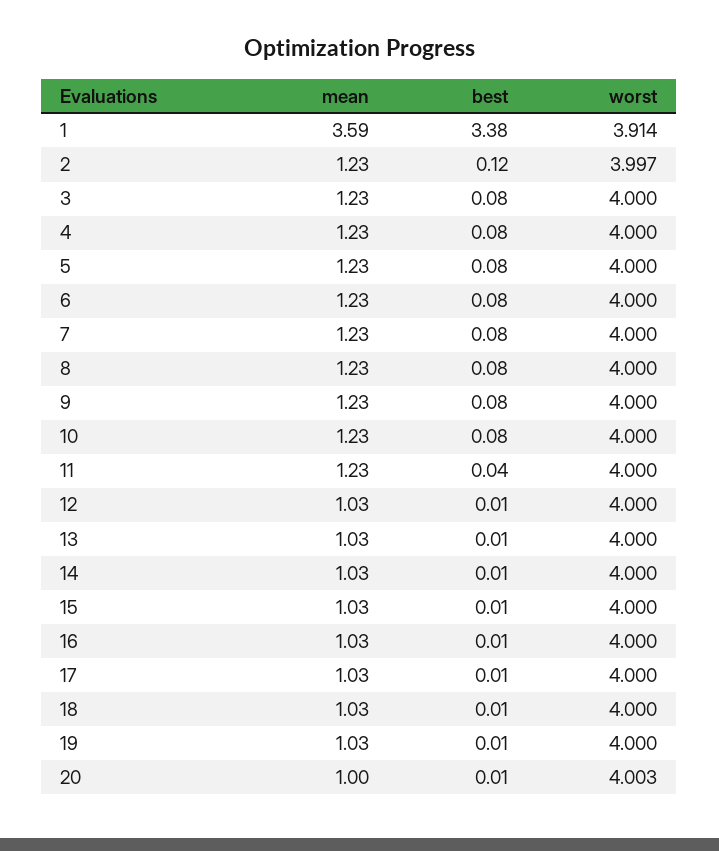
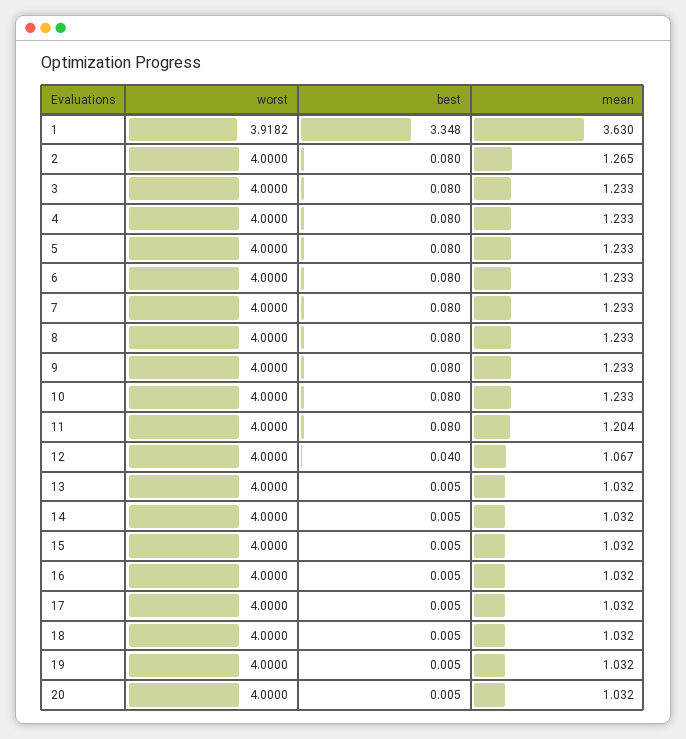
  {
    "mean": {
-     "1": 3.59,
+     "1": 3.63,
-     "2": 1.23,
+     "2": 1.265,
      "3": 1.233,
      "4": 1.233,
      "5": 1.233,
      "6": 1.233,
      "7": 1.233,
      "8": 1.233,
      "9": 1.233,
      "10": 1.233,
-     "11": 1.23,
+     "11": 1.204,
-     "12": 1.03,
+     "12": 1.067,
      "13": 1.032,
      "14": 1.032,
      "15": 1.032,
      "16": 1.032,
      "17": 1.032,
      "18": 1.032,
      "19": 1.032,
-     "20": 1
+     "20": 1.032
    },
    "best": {
-     "1": 3.38,
+     "1": 3.348,
-     "2": 0.12,
+     "2": 0.08,
      "3": 0.08,
      "4": 0.08,
      "5": 0.08,
      "6": 0.08,
      "7": 0.08,
      "8": 0.08,
      "9": 0.08,
      "10": 0.08,
-     "11": 0.04,
+     "11": 0.08,
-     "12": 0.01,
+     "12": 0.04,
      "13": 0.005,
      "14": 0.005,
      "15": 0.005,
      "16": 0.005,
      "17": 0.005,
      "18": 0.005,
      "19": 0.005,
      "20": 0.005
    },
    "worst": {
-     "1": 3.914,
+     "1": 3.9182,
-     "2": 3.997,
+     "2": 4,
      "3": 4,
      "4": 4,
      "5": 4,
      "6": 4,
      "7": 4,
      "8": 4,
      "9": 4,
      "10": 4,
      "11": 4,
      "12": 4,
      "13": 4,
      "14": 4,
      "15": 4,
      "16": 4,
      "17": 4,
      "18": 4,
      "19": 4,
-     "20": 4.003
+     "20": 4
    }
  }

